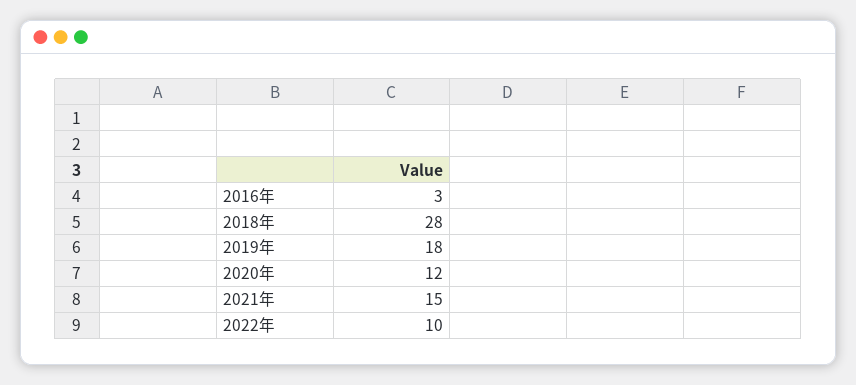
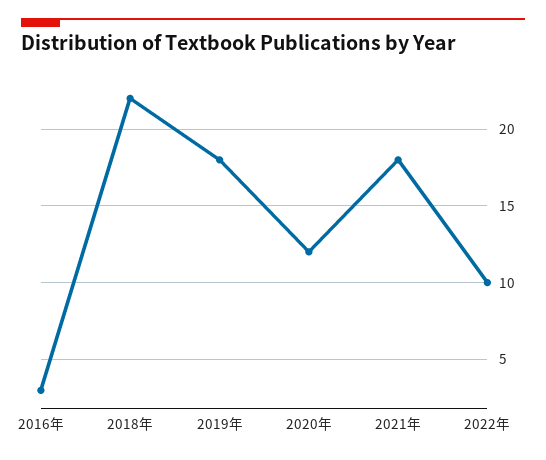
  {
    "2016年": 3,
-   "2018年": 28,
+   "2018年": 22,
    "2019年": 18,
    "2020年": 12,
-   "2021年": 15,
+   "2021年": 18,
    "2022年": 10
  }

